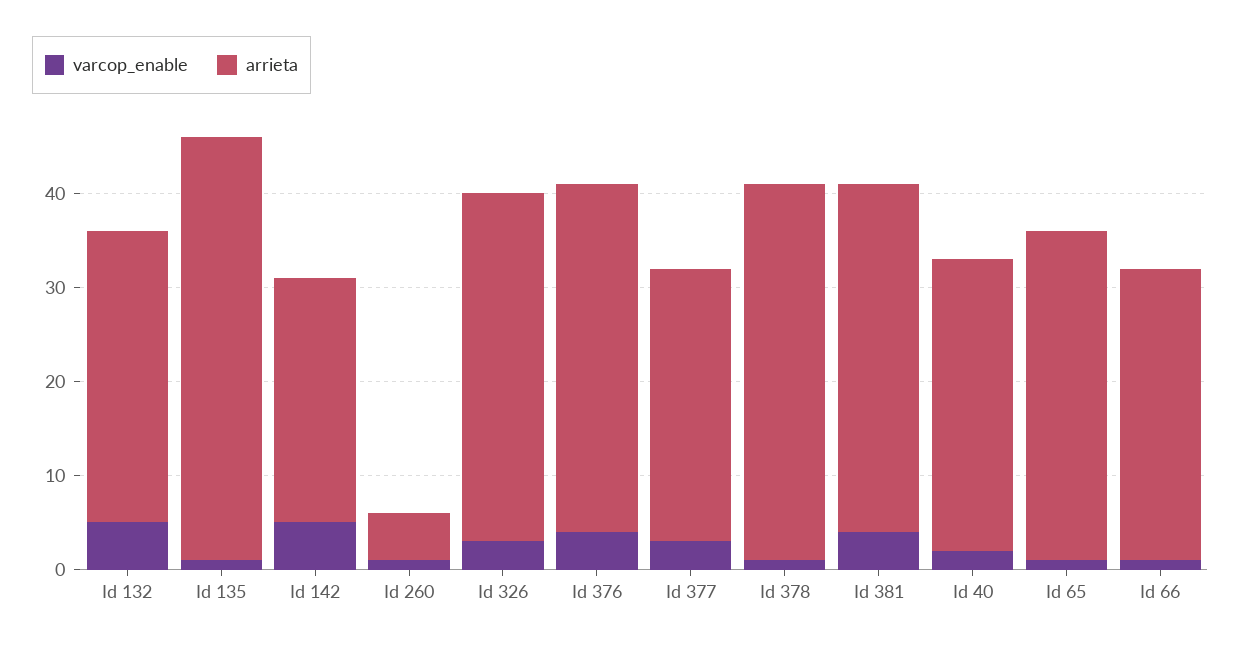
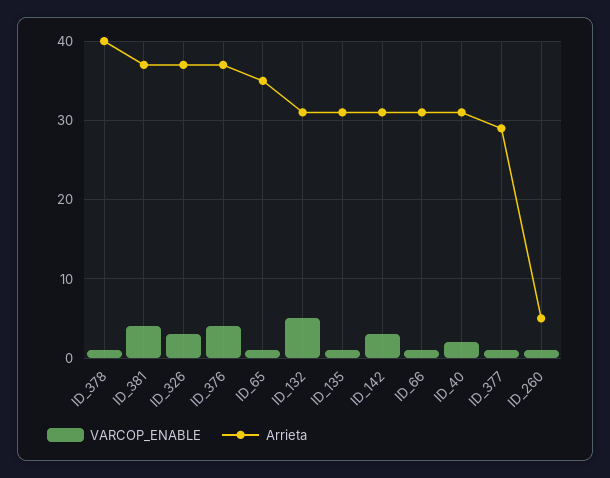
  {
    "varcop_enable": {
      "Id 132": 5,
      "Id 135": 1,
-     "Id 142": 5,
+     "Id 142": 3,
      "Id 260": 1,
      "Id 326": 3,
      "Id 376": 4,
-     "Id 377": 3,
+     "Id 377": 1,
      "Id 378": 1,
      "Id 381": 4,
      "Id 40": 2,
      "Id 65": 1,
      "Id 66": 1
    },
    "arrieta": {
      "Id 132": 31,
-     "Id 135": 45,
+     "Id 135": 31,
-     "Id 142": 26,
+     "Id 142": 31,
      "Id 260": 5,
      "Id 326": 37,
      "Id 376": 37,
      "Id 377": 29,
      "Id 378": 40,
      "Id 381": 37,
      "Id 40": 31,
      "Id 65": 35,
      "Id 66": 31
    }
  }

